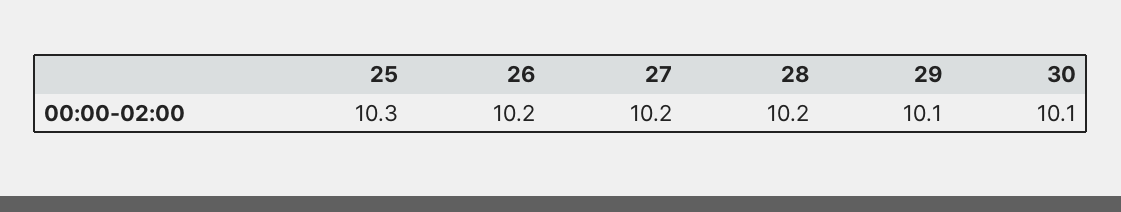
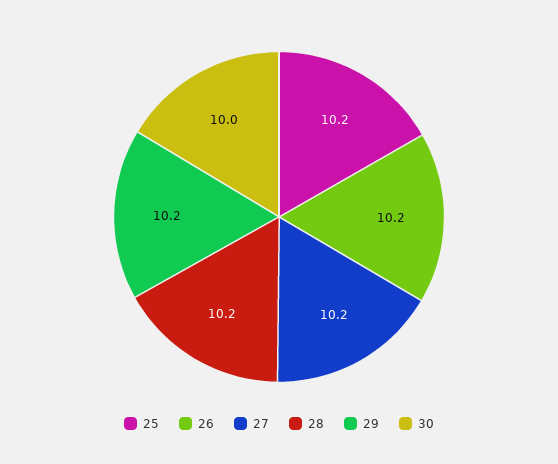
  {
-   "25": 10.3,
+   "25": 10.2,
    "26": 10.2,
    "27": 10.2,
    "28": 10.2,
-   "29": 10.1,
+   "29": 10.2,
-   "30": 10.1
+   "30": 10
  }

